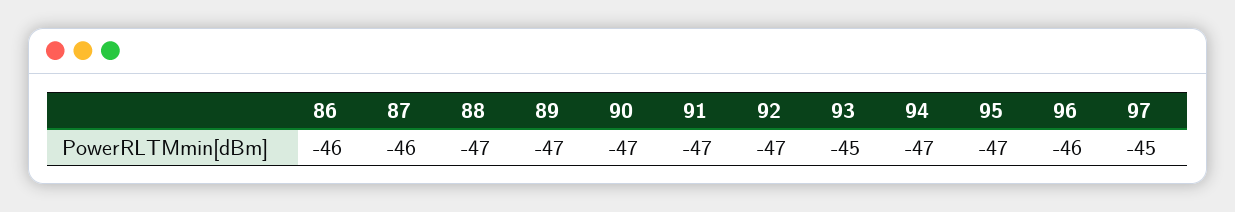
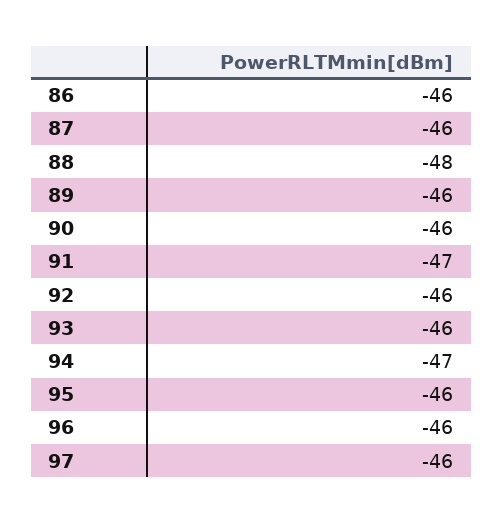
  {
    "86": -46,
    "87": -46,
-   "88": -47,
+   "88": -48,
-   "89": -47,
+   "89": -46,
-   "90": -47,
+   "90": -46,
    "91": -47,
-   "92": -47,
+   "92": -46,
-   "93": -45,
+   "93": -46,
    "94": -47,
-   "95": -47,
+   "95": -46,
    "96": -46,
-   "97": -45
+   "97": -46
  }

